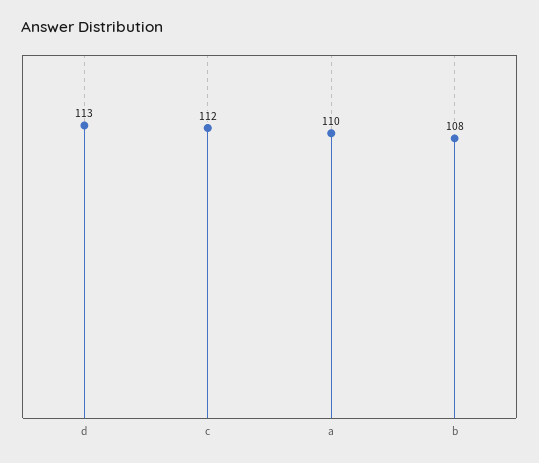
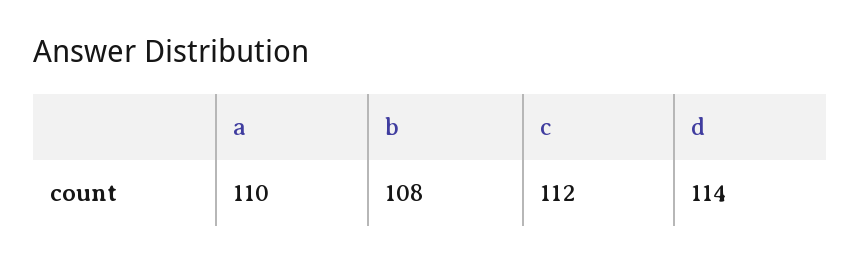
  {
-   "d": 113,
+   "d": 114,
    "c": 112,
    "a": 110,
    "b": 108
  }

